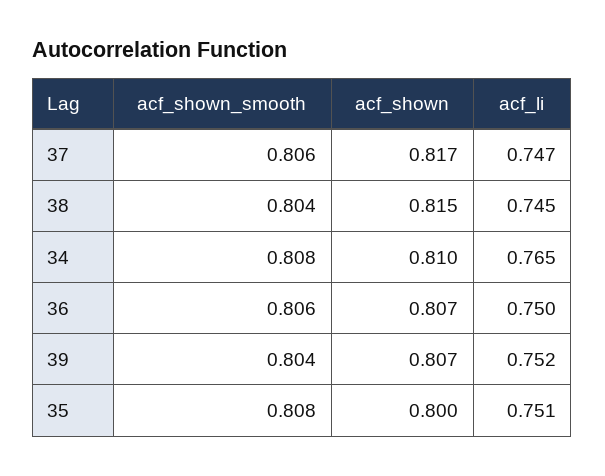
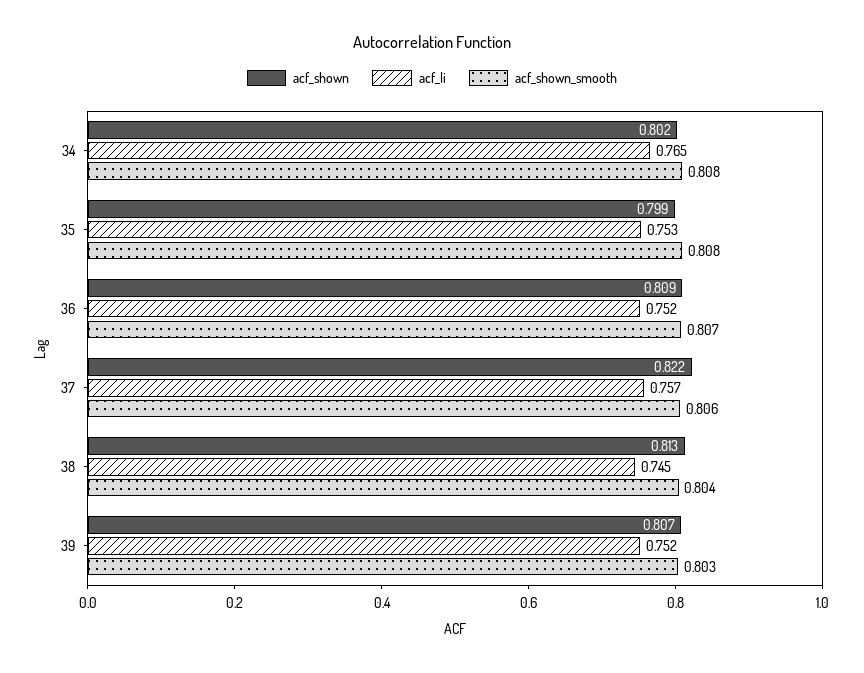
  {
    "acf_shown_smooth": {
      "37": 0.806,
      "38": 0.804,
      "34": 0.808,
-     "36": 0.806,
+     "36": 0.807,
-     "39": 0.804,
+     "39": 0.803,
      "35": 0.808
    },
    "acf_shown": {
-     "37": 0.817,
+     "37": 0.822,
-     "38": 0.815,
+     "38": 0.813,
-     "34": 0.81,
+     "34": 0.802,
-     "36": 0.807,
+     "36": 0.809,
      "39": 0.807,
-     "35": 0.8
+     "35": 0.799
    },
    "acf_li": {
-     "37": 0.747,
+     "37": 0.757,
      "38": 0.745,
      "34": 0.765,
-     "36": 0.75,
+     "36": 0.752,
      "39": 0.752,
-     "35": 0.751
+     "35": 0.753
    }
  }

